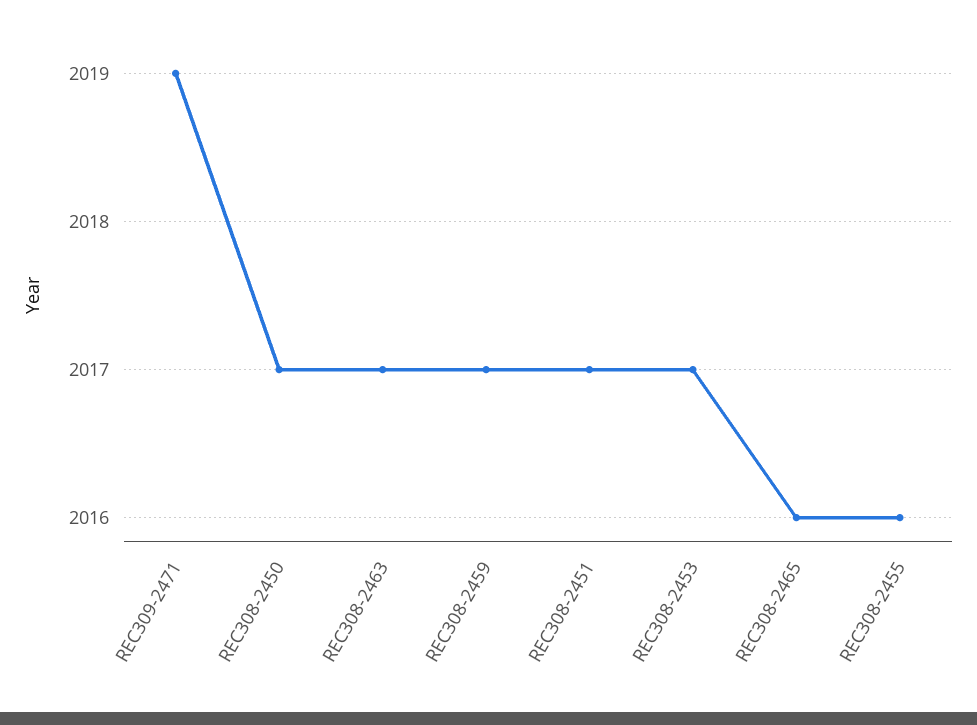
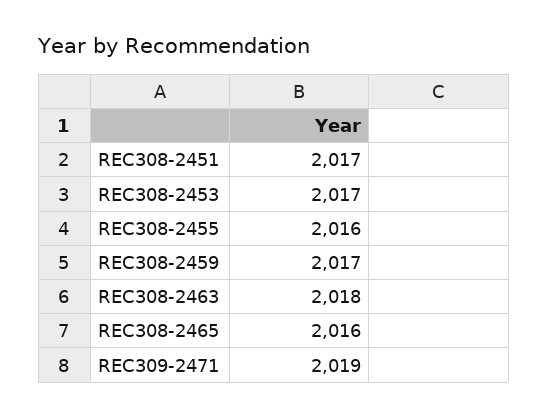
  {
    "REC309-2471": 2019,
-   "REC308-2450": 2017,
-   "REC308-2463": 2017,
+   "REC308-2463": 2018,
    "REC308-2459": 2017,
    "REC308-2451": 2017,
    "REC308-2453": 2017,
    "REC308-2465": 2016,
    "REC308-2455": 2016
  }

